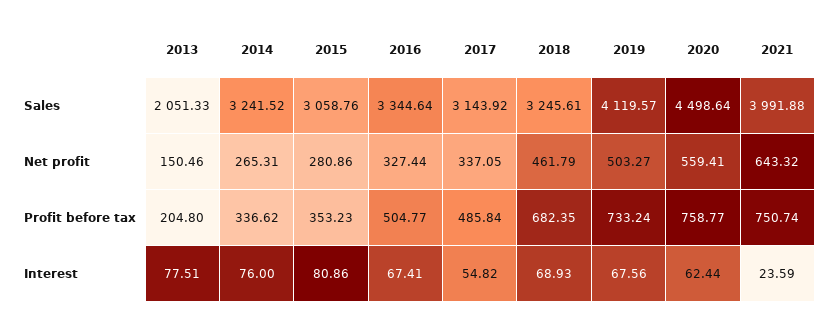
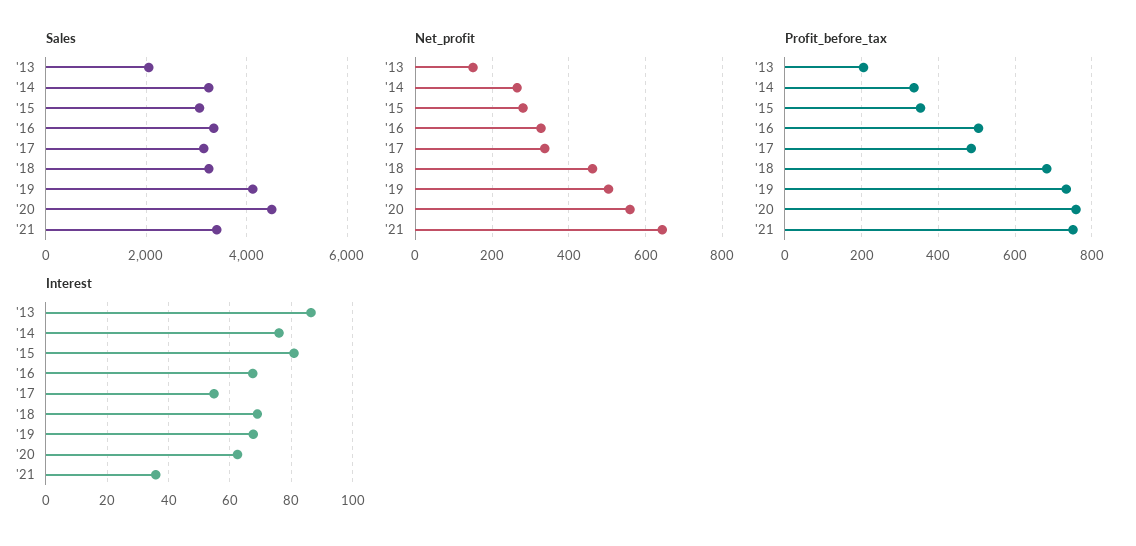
  {
    "Sales": {
      "2013": 2051.33,
      "2014": 3241.52,
      "2015": 3058.76,
      "2016": 3344.64,
      "2017": 3143.92,
      "2018": 3245.61,
      "2019": 4119.57,
      "2020": 4498.64,
-     "2021": 3991.88
+     "2021": 3400
    },
    "Net profit": {
      "2013": 150.46,
      "2014": 265.31,
      "2015": 280.86,
      "2016": 327.44,
      "2017": 337.05,
      "2018": 461.79,
      "2019": 503.27,
      "2020": 559.41,
      "2021": 643.32
    },
    "Profit before tax": {
      "2013": 204.8,
      "2014": 336.62,
      "2015": 353.23,
      "2016": 504.77,
      "2017": 485.84,
      "2018": 682.35,
      "2019": 733.24,
      "2020": 758.77,
      "2021": 750.74
    },
    "Interest": {
-     "2013": 77.51,
+     "2013": 86,
      "2014": 76,
      "2015": 80.86,
      "2016": 67.41,
      "2017": 54.82,
      "2018": 68.93,
      "2019": 67.56,
      "2020": 62.44,
-     "2021": 23.59
+     "2021": 36
    }
  }

